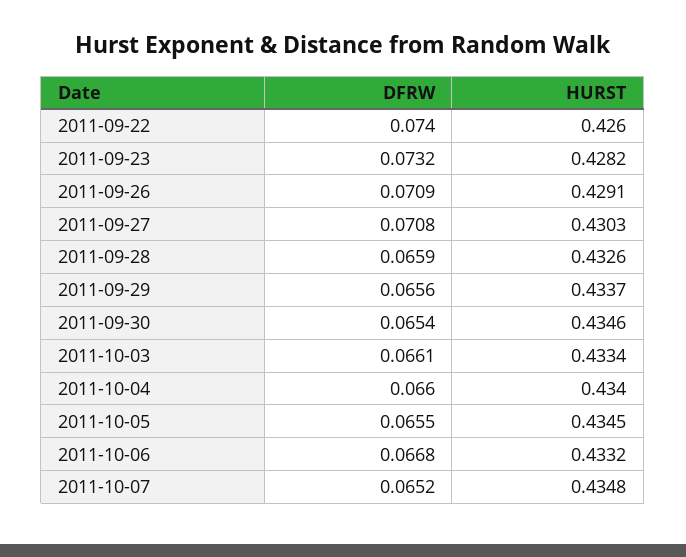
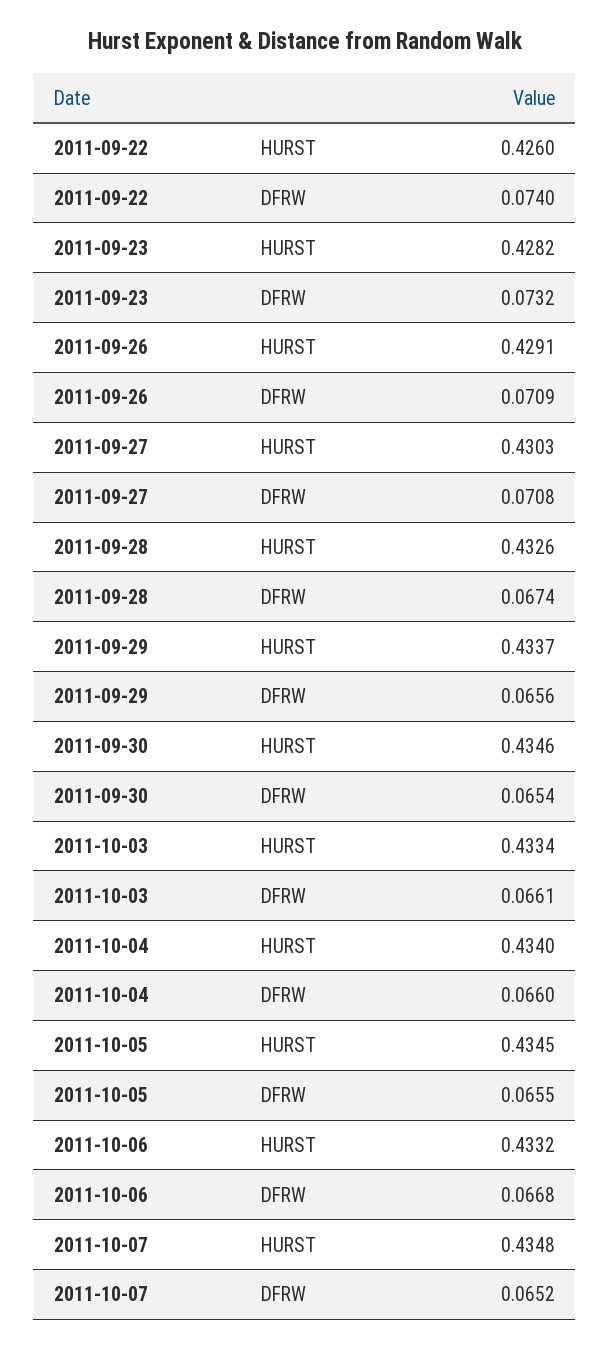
  {
    "DFRW": {
      "2011-09-22": 0.074,
      "2011-09-23": 0.0732,
      "2011-09-26": 0.0709,
      "2011-09-27": 0.0708,
-     "2011-09-28": 0.0659,
+     "2011-09-28": 0.0674,
      "2011-09-29": 0.0656,
      "2011-09-30": 0.0654,
      "2011-10-03": 0.0661,
      "2011-10-04": 0.066,
      "2011-10-05": 0.0655,
      "2011-10-06": 0.0668,
      "2011-10-07": 0.0652
    },
    "HURST": {
      "2011-09-22": 0.426,
      "2011-09-23": 0.4282,
      "2011-09-26": 0.4291,
      "2011-09-27": 0.4303,
      "2011-09-28": 0.4326,
      "2011-09-29": 0.4337,
      "2011-09-30": 0.4346,
      "2011-10-03": 0.4334,
      "2011-10-04": 0.434,
      "2011-10-05": 0.4345,
      "2011-10-06": 0.4332,
      "2011-10-07": 0.4348
    }
  }

